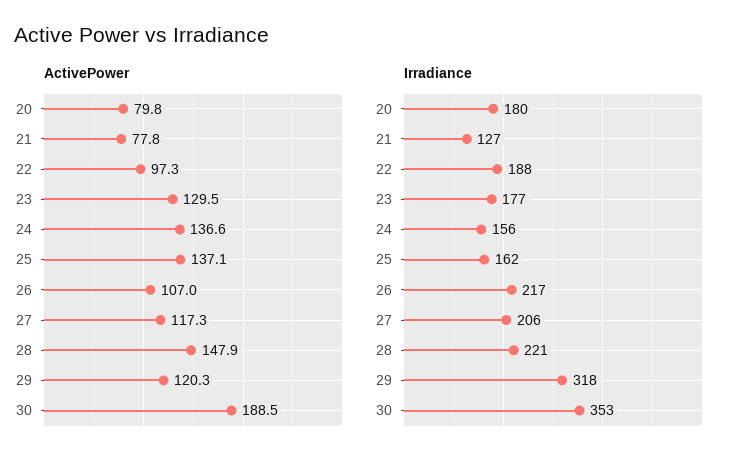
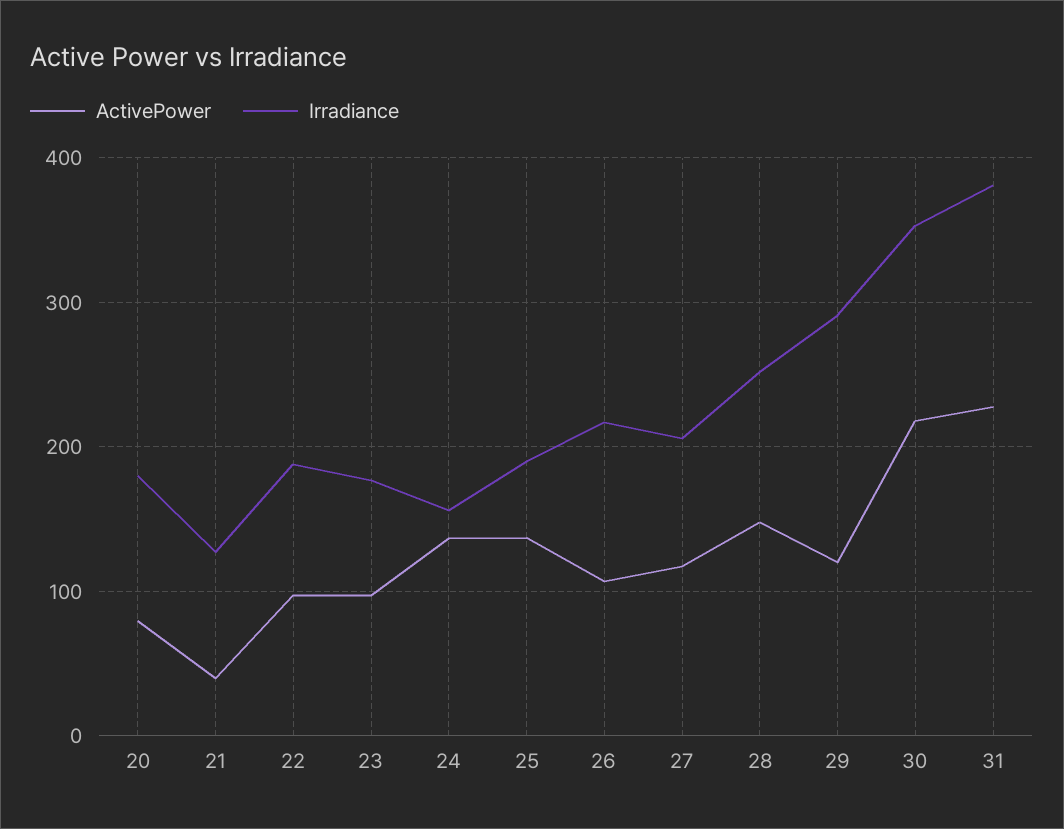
  {
    "ActivePower": {
      "20": 79.8,
-     "21": 77.8,
+     "21": 40,
      "22": 97.3,
-     "23": 129.5,
+     "23": 100,
      "24": 136.6,
      "25": 137.1,
      "26": 107,
      "27": 117.3,
      "28": 147.9,
      "29": 120.3,
-     "30": 188.5
+     "30": 220,
+     "31": 230
    },
    "Irradiance": {
      "20": 180,
      "21": 127,
      "22": 188,
      "23": 177,
      "24": 156,
-     "25": 162,
+     "25": 190,
      "26": 217,
      "27": 206,
-     "28": 221,
+     "28": 250,
-     "29": 318,
+     "29": 290,
-     "30": 353
+     "30": 353,
+     "31": 380
    }
  }

